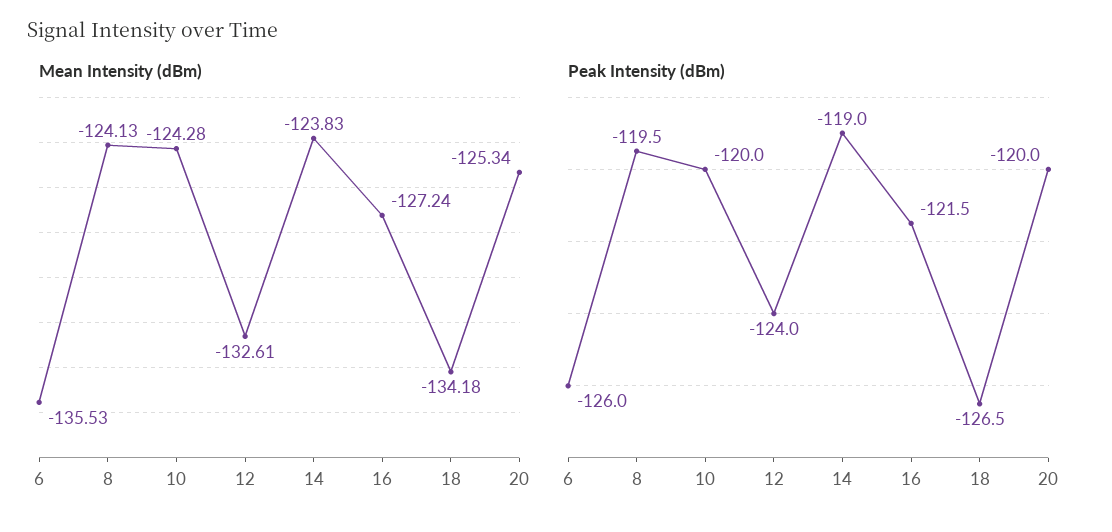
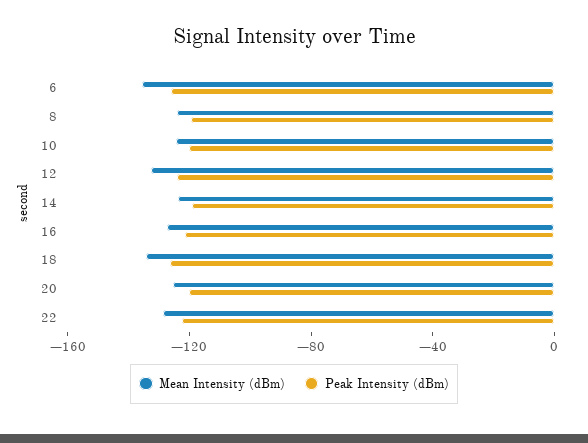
  {
    "Mean Intensity (dBm)": {
      "6": -135.53,
      "8": -124.13,
      "10": -124.28,
      "12": -132.61,
      "14": -123.83,
      "16": -127.24,
      "18": -134.18,
-     "20": -125.34
+     "20": -125.34,
+     "22": -130
    },
    "Peak Intensity (dBm)": {
      "6": -126,
      "8": -119.5,
      "10": -120,
      "12": -124,
      "14": -119,
      "16": -121.5,
      "18": -126.5,
-     "20": -120
+     "20": -120,
+     "22": -120
    }
  }

